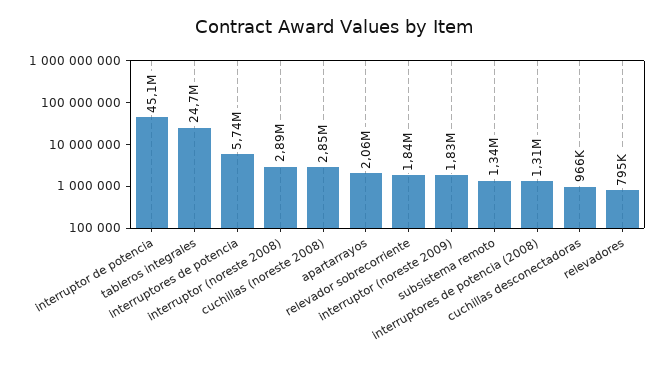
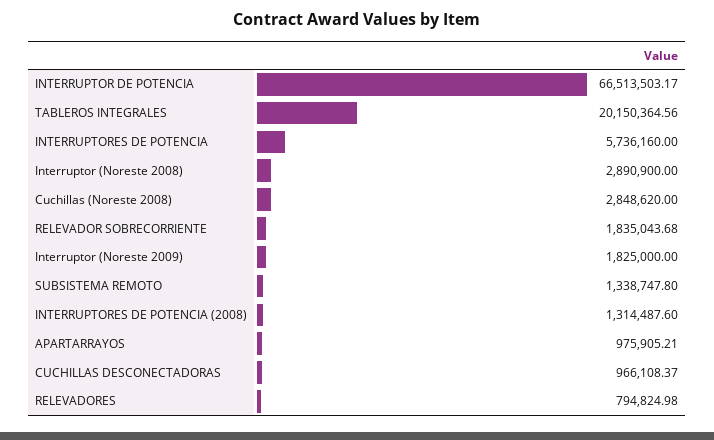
  {
-   "interruptor de potencia": 45100000,
+   "interruptor de potencia": 66513503.17,
-   "tableros integrales": 24700000,
+   "tableros integrales": 20150364.56,
    "interruptores de potencia": 5736160,
    "interruptor (noreste 2008)": 2890900,
    "cuchillas (noreste 2008)": 2848620,
-   "apartarrayos": 2060000,
+   "apartarrayos": 975905.21,
    "relevador sobrecorriente": 1835043.68,
    "interruptor (noreste 2009)": 1825000,
    "subsistema remoto": 1338747.8,
    "interruptores de potencia (2008)": 1314487.6,
    "cuchillas desconectadoras": 966108.37,
    "relevadores": 794824.98
  }

